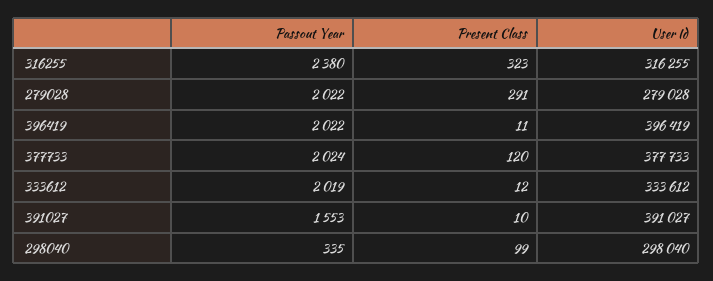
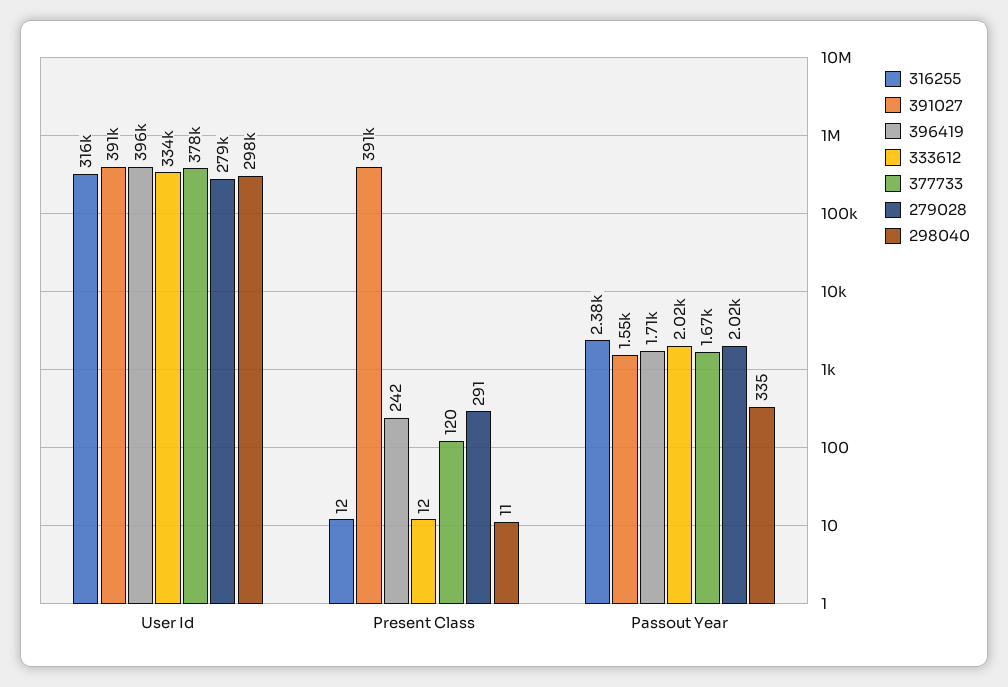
  {
    "316255": {
      "Passout Year": 2380,
-     "Present Class": 323,
+     "Present Class": 12,
      "User Id": 316255
    },
    "279028": {
      "Passout Year": 2022,
      "Present Class": 291,
      "User Id": 279028
    },
    "396419": {
-     "Passout Year": 2022,
+     "Passout Year": 1710,
-     "Present Class": 11,
+     "Present Class": 242,
      "User Id": 396419
    },
    "377733": {
-     "Passout Year": 2024,
+     "Passout Year": 1670,
      "Present Class": 120,
      "User Id": 377733
    },
    "333612": {
      "Passout Year": 2019,
      "Present Class": 12,
      "User Id": 333612
    },
    "391027": {
      "Passout Year": 1553,
-     "Present Class": 10,
+     "Present Class": 391000,
      "User Id": 391027
    },
    "298040": {
      "Passout Year": 335,
-     "Present Class": 99,
+     "Present Class": 11,
      "User Id": 298040
    }
  }

